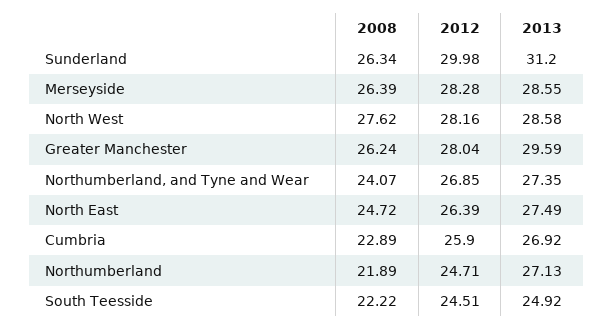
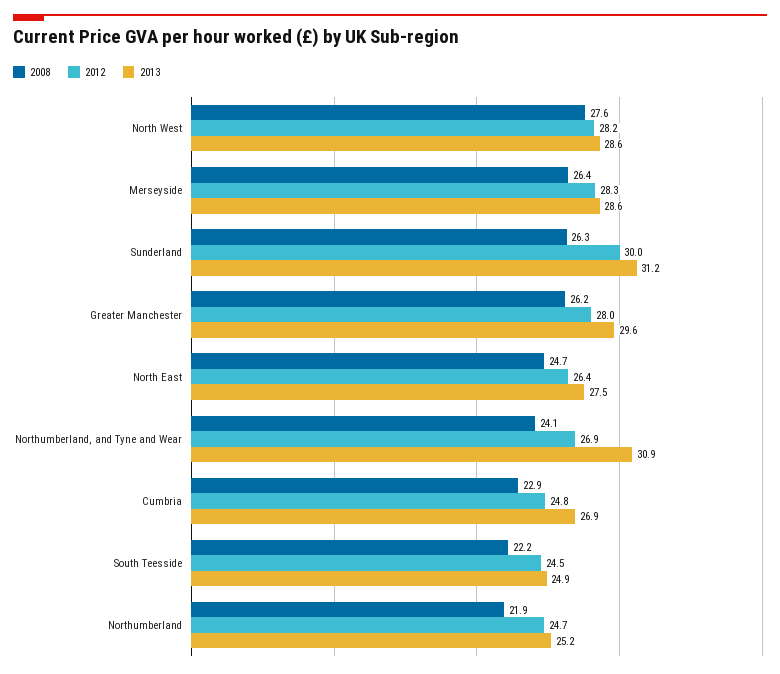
  {
    "2008": {
      "Sunderland": 26.34,
      "Merseyside": 26.39,
      "North West": 27.62,
      "Greater Manchester": 26.24,
      "Northumberland, and Tyne and Wear": 24.07,
      "North East": 24.72,
      "Cumbria": 22.89,
      "Northumberland": 21.89,
      "South Teesside": 22.22
    },
    "2012": {
      "Sunderland": 29.98,
      "Merseyside": 28.28,
      "North West": 28.16,
      "Greater Manchester": 28.04,
      "Northumberland, and Tyne and Wear": 26.85,
      "North East": 26.39,
-     "Cumbria": 25.9,
+     "Cumbria": 24.8,
      "Northumberland": 24.71,
      "South Teesside": 24.51
    },
    "2013": {
      "Sunderland": 31.2,
      "Merseyside": 28.55,
      "North West": 28.58,
      "Greater Manchester": 29.59,
-     "Northumberland, and Tyne and Wear": 27.35,
+     "Northumberland, and Tyne and Wear": 30.9,
      "North East": 27.49,
      "Cumbria": 26.92,
-     "Northumberland": 27.13,
+     "Northumberland": 25.2,
      "South Teesside": 24.92
    }
  }

